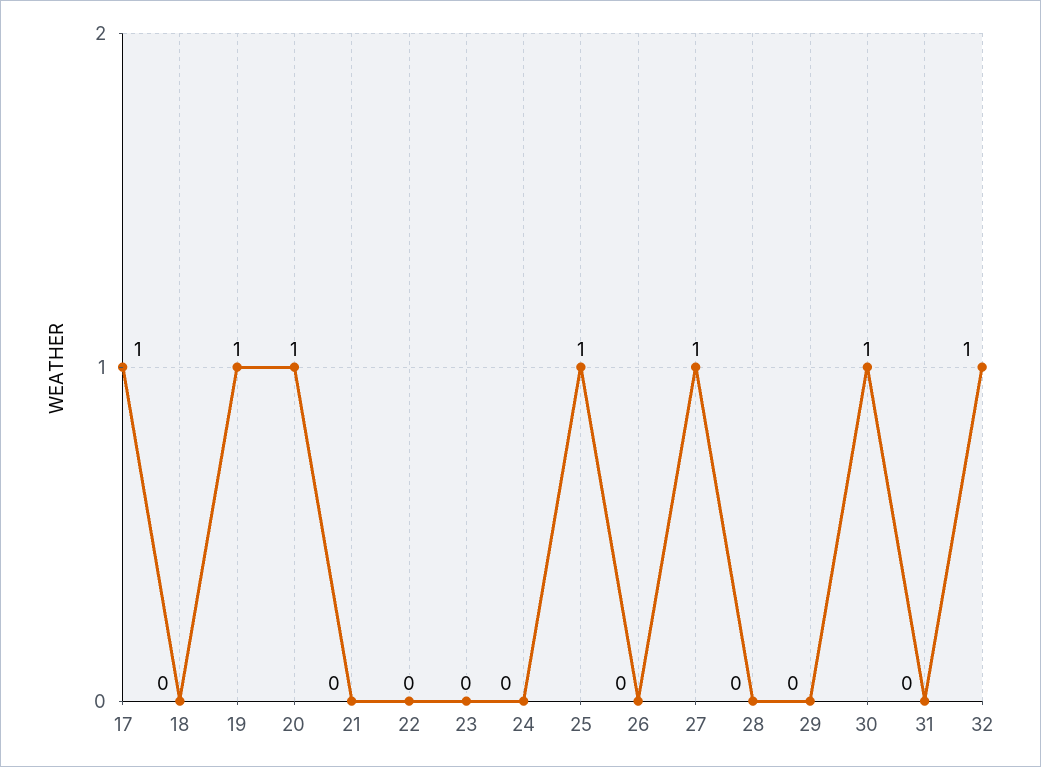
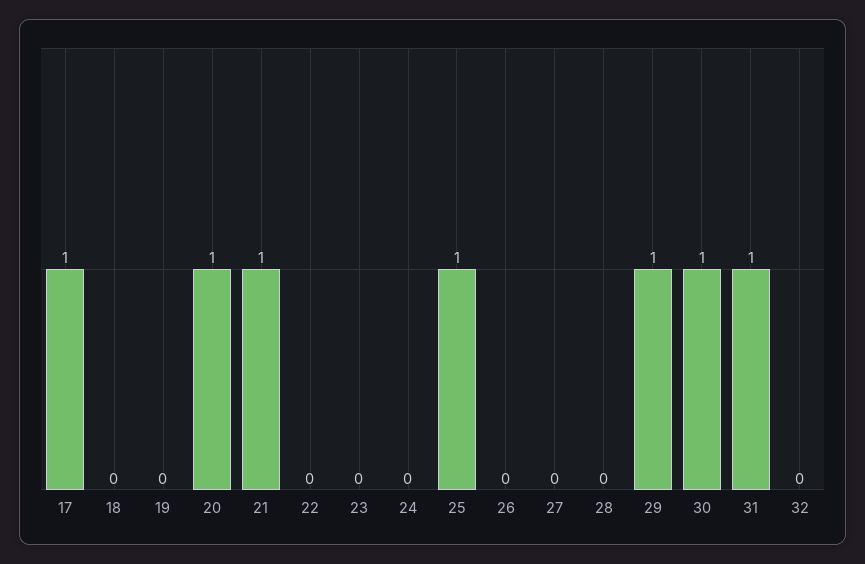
  {
    "17": 1,
    "18": 0,
-   "19": 1,
+   "19": 0,
    "20": 1,
-   "21": 0,
+   "21": 1,
    "22": 0,
    "23": 0,
    "24": 0,
    "25": 1,
    "26": 0,
-   "27": 1,
+   "27": 0,
    "28": 0,
-   "29": 0,
+   "29": 1,
    "30": 1,
-   "31": 0,
+   "31": 1,
-   "32": 1
+   "32": 0
  }

